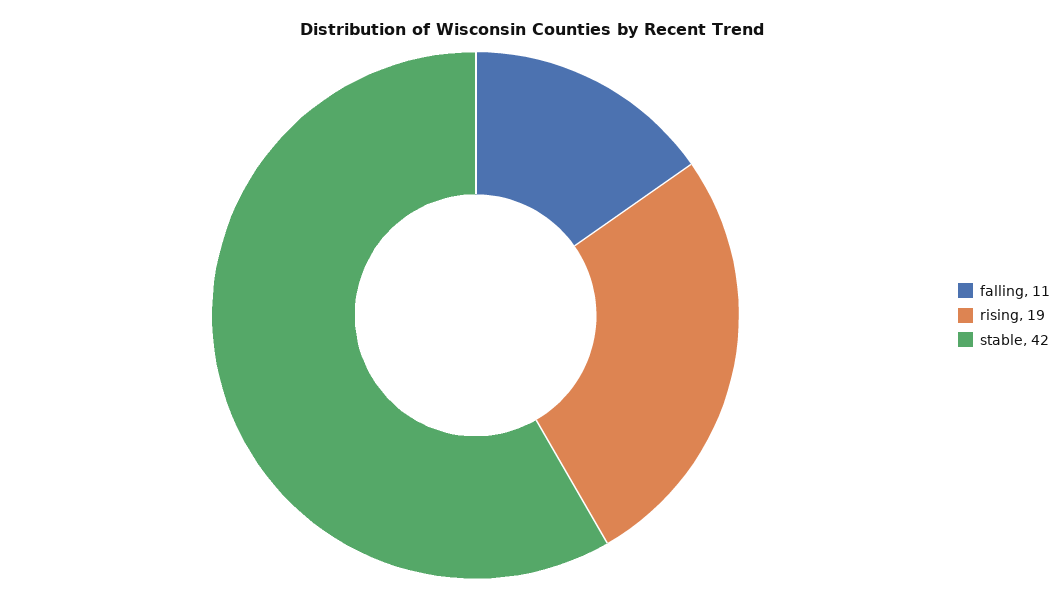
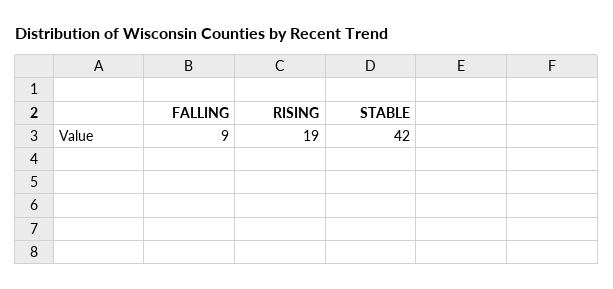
  {
-   "falling": 11,
+   "falling": 9,
    "rising": 19,
    "stable": 42
  }

